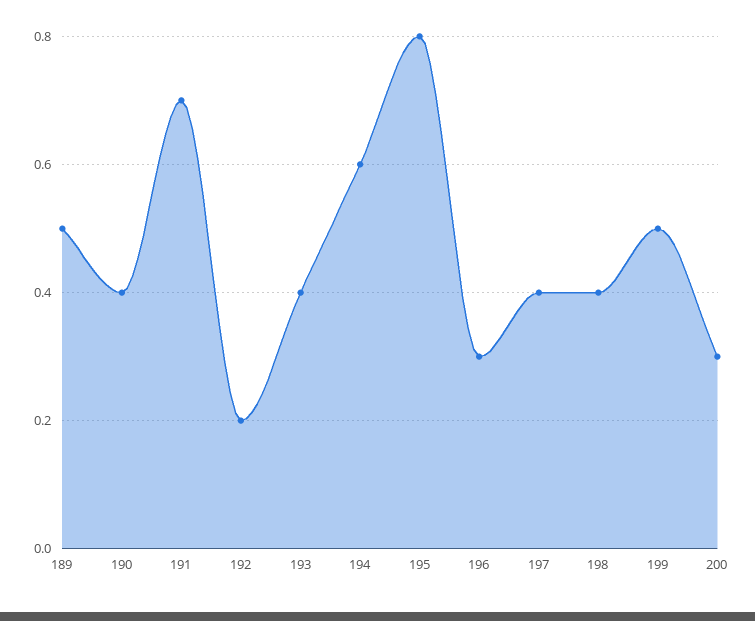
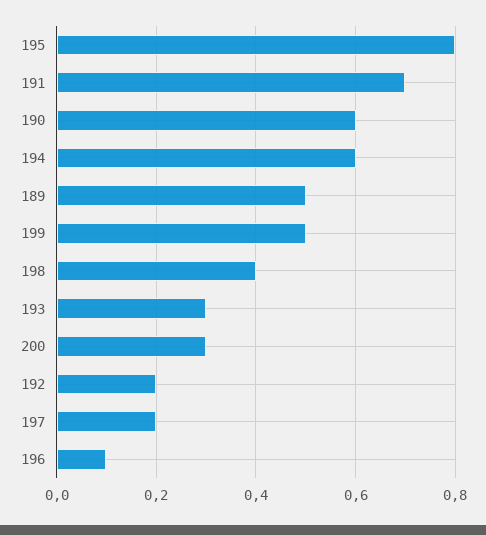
  {
    "189": 0.5,
-   "190": 0.4,
+   "190": 0.6,
    "191": 0.7,
    "192": 0.2,
-   "193": 0.4,
+   "193": 0.3,
    "194": 0.6,
    "195": 0.8,
-   "196": 0.3,
+   "196": 0.1,
-   "197": 0.4,
+   "197": 0.2,
    "198": 0.4,
    "199": 0.5,
    "200": 0.3
  }

